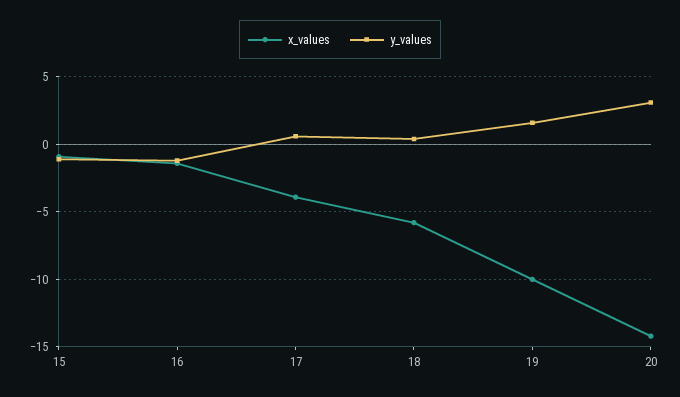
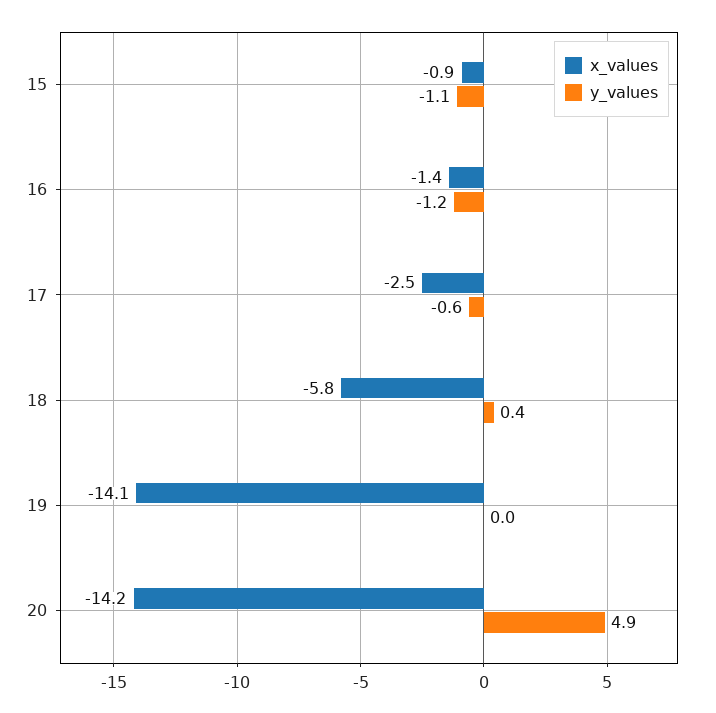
  {
    "x_values": {
      "15": -0.9,
      "16": -1.4,
-     "17": -4,
+     "17": -2.5,
      "18": -5.8,
-     "19": -10,
+     "19": -14.1,
      "20": -14.2
    },
    "y_values": {
      "15": -1.1,
      "16": -1.2,
-     "17": 0.5,
+     "17": -0.6,
      "18": 0.4,
-     "19": 1.5,
+     "19": 0,
-     "20": 3
+     "20": 4.9
    }
  }

